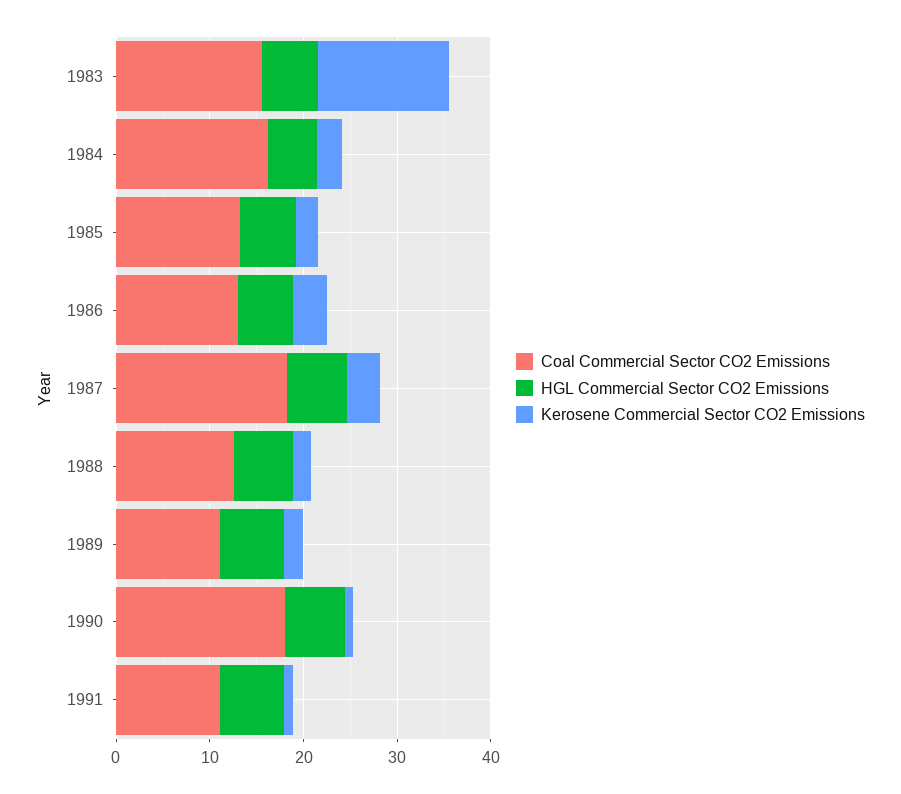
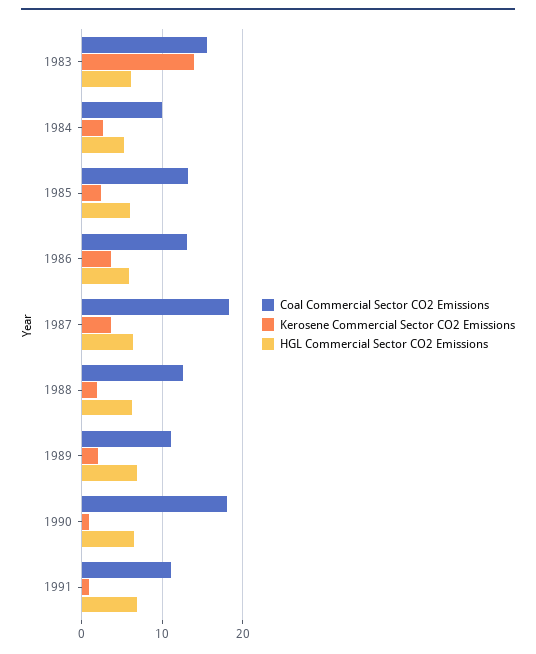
  {
    "Coal Commercial Sector CO2 Emissions": {
      "1983": 16,
-     "1984": 16,
+     "1984": 10,
      "1985": 13,
      "1986": 13,
      "1987": 18,
      "1988": 13,
      "1989": 11,
      "1990": 18,
      "1991": 11
    },
    "HGL Commercial Sector CO2 Emissions": {
      "1983": 6,
      "1984": 5,
      "1985": 6,
      "1986": 6,
      "1987": 6,
      "1988": 6,
      "1989": 7,
      "1990": 6,
      "1991": 7
    },
    "Kerosene Commercial Sector CO2 Emissions": {
      "1983": 14,
      "1984": 3,
      "1985": 2,
      "1986": 4,
      "1987": 4,
      "1988": 2,
      "1989": 2,
      "1990": 1,
      "1991": 1
    }
  }

